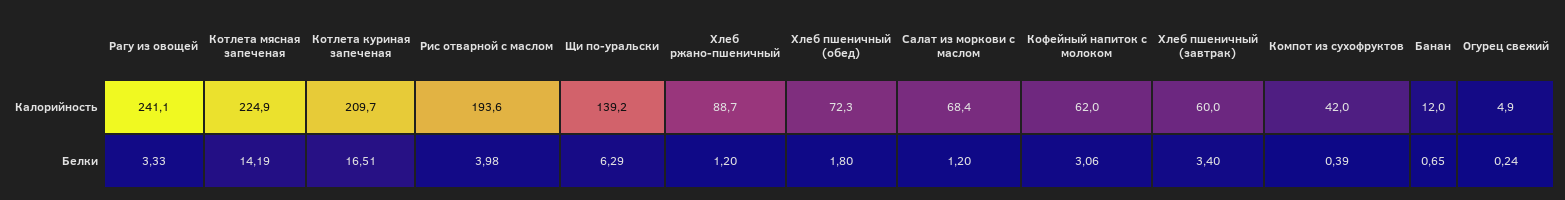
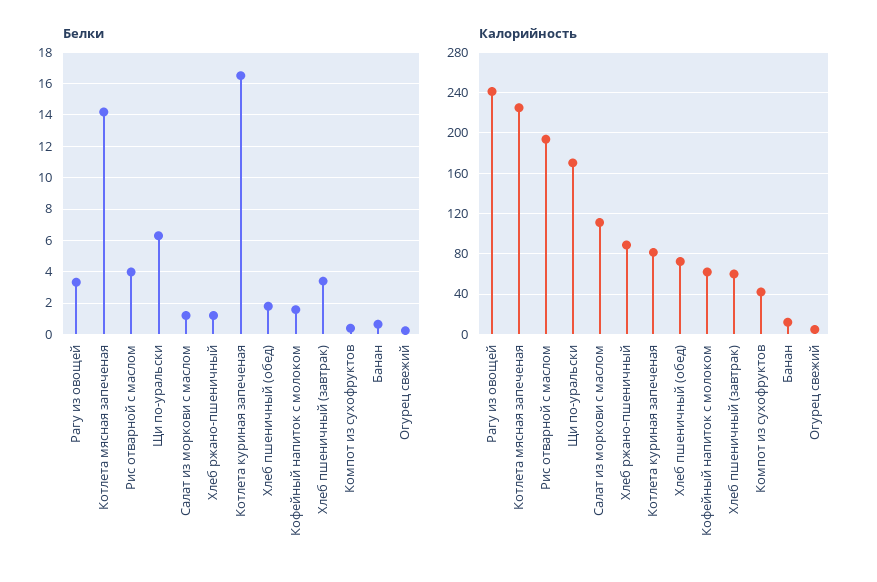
  {
    "Калорийность": {
      "Рагу из овощей": 241.1,
      "Котлета мясная запеченая": 224.9,
-     "Котлета куриная запеченая": 209.7,
+     "Котлета куриная запеченая": 80,
      "Рис отварной с маслом": 193.6,
-     "Щи по-уральски": 139.2,
+     "Щи по-уральски": 170,
      "Хлеб ржано-пшеничный": 88.7,
      "Хлеб пшеничный (обед)": 72.3,
-     "Салат из моркови с маслом": 68.4,
+     "Салат из моркови с маслом": 110,
      "Кофейный напиток с молоком": 62,
      "Хлеб пшеничный (завтрак)": 60,
      "Компот из сухофруктов": 42,
      "Банан": 12,
      "Огурец свежий": 4.9
    },
    "Белки": {
      "Рагу из овощей": 3.33,
      "Котлета мясная запеченая": 14.19,
      "Котлета куриная запеченая": 16.51,
      "Рис отварной с маслом": 3.98,
      "Щи по-уральски": 6.29,
      "Хлеб ржано-пшеничный": 1.2,
      "Хлеб пшеничный (обед)": 1.8,
      "Салат из моркови с маслом": 1.2,
-     "Кофейный напиток с молоком": 3.06,
+     "Кофейный напиток с молоком": 1.5,
      "Хлеб пшеничный (завтрак)": 3.4,
      "Компот из сухофруктов": 0.39,
      "Банан": 0.65,
      "Огурец свежий": 0.24
    }
  }

